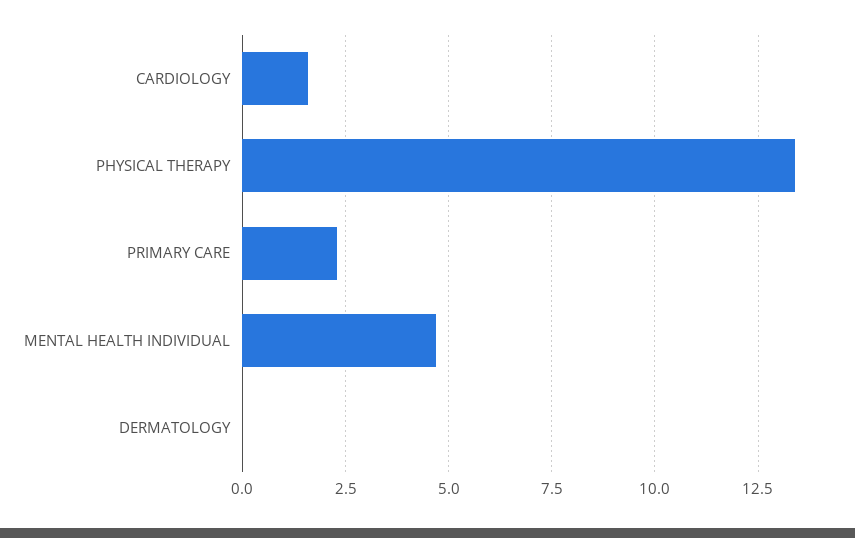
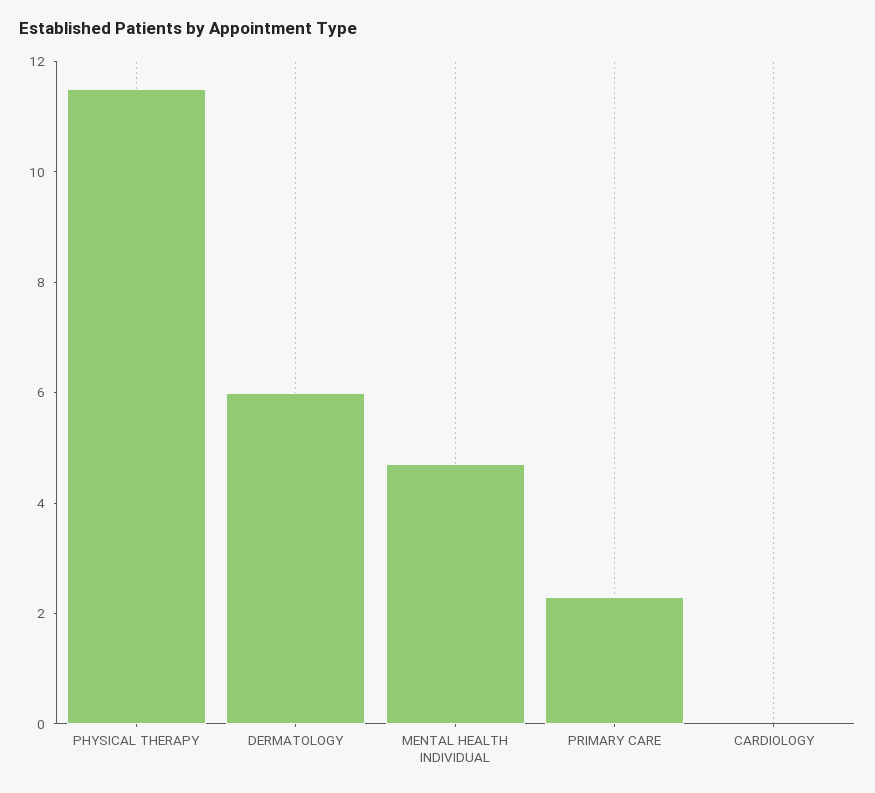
  {
-   "CARDIOLOGY": 1.5,
+   "CARDIOLOGY": 0,
-   "PHYSICAL THERAPY": 13.5,
+   "PHYSICAL THERAPY": 11.5,
    "PRIMARY CARE": 2.5,
    "MENTAL HEALTH INDIVIDUAL": 4.5,
-   "DERMATOLOGY": 0
+   "DERMATOLOGY": 6
  }

